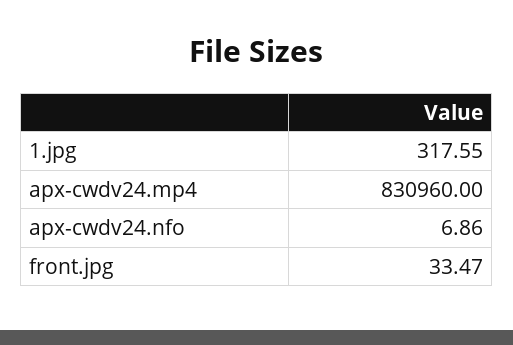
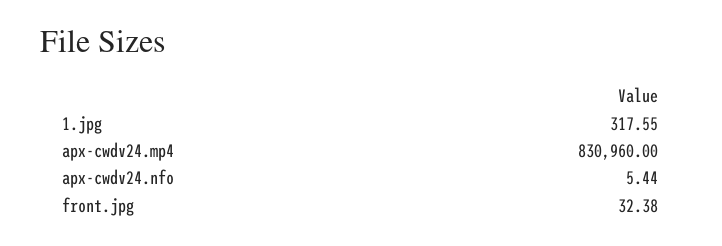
  {
    "1.jpg": 317.55,
    "apx-cwdv24.mp4": 830960,
-   "apx-cwdv24.nfo": 6.86,
+   "apx-cwdv24.nfo": 5.44,
-   "front.jpg": 33.47
+   "front.jpg": 32.38
  }

